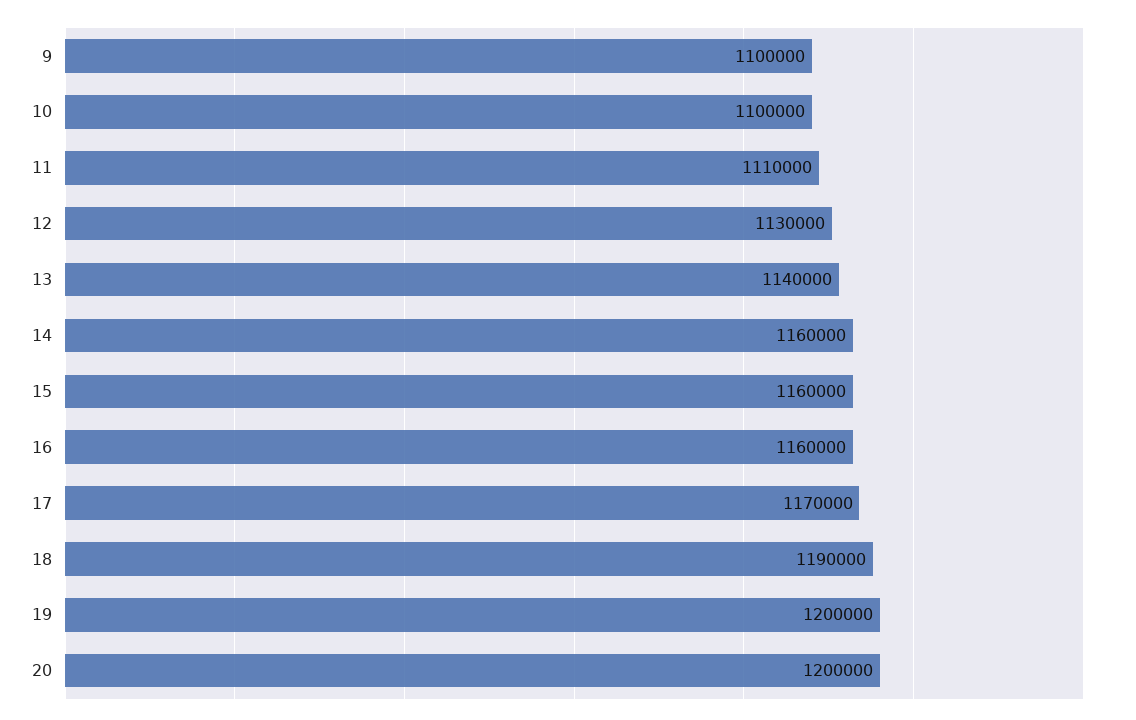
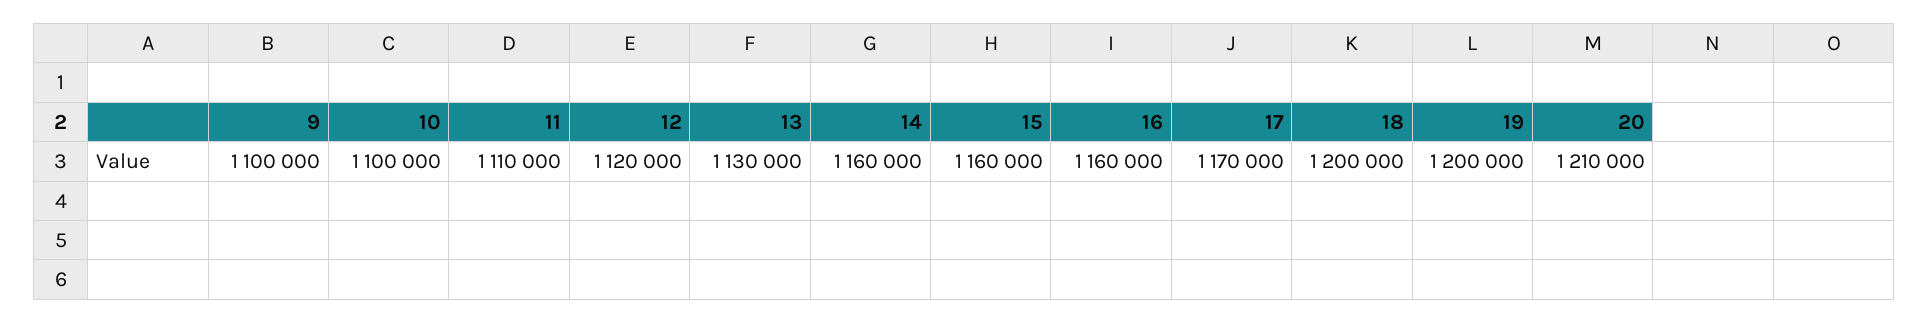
  {
    "9": 1100000,
    "10": 1100000,
    "11": 1110000,
-   "12": 1130000,
+   "12": 1120000,
-   "13": 1140000,
+   "13": 1130000,
    "14": 1160000,
    "15": 1160000,
    "16": 1160000,
    "17": 1170000,
-   "18": 1190000,
+   "18": 1200000,
    "19": 1200000,
-   "20": 1200000
+   "20": 1210000
  }

